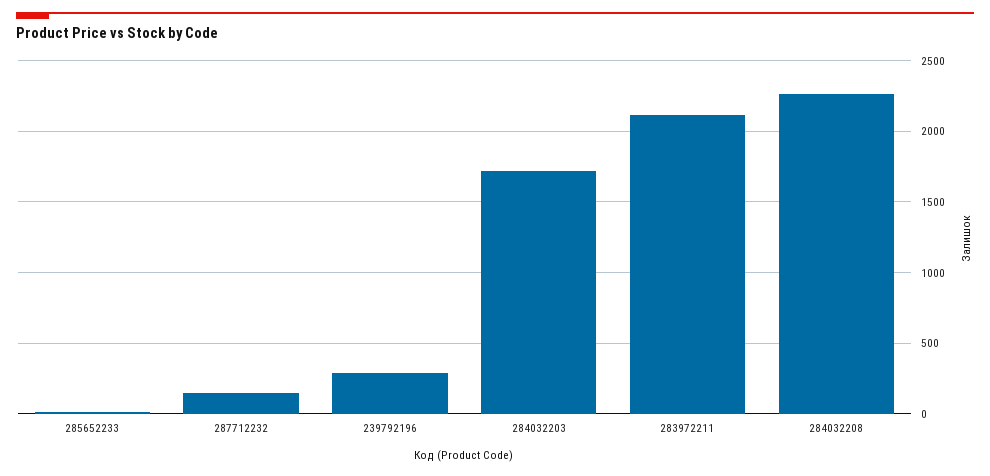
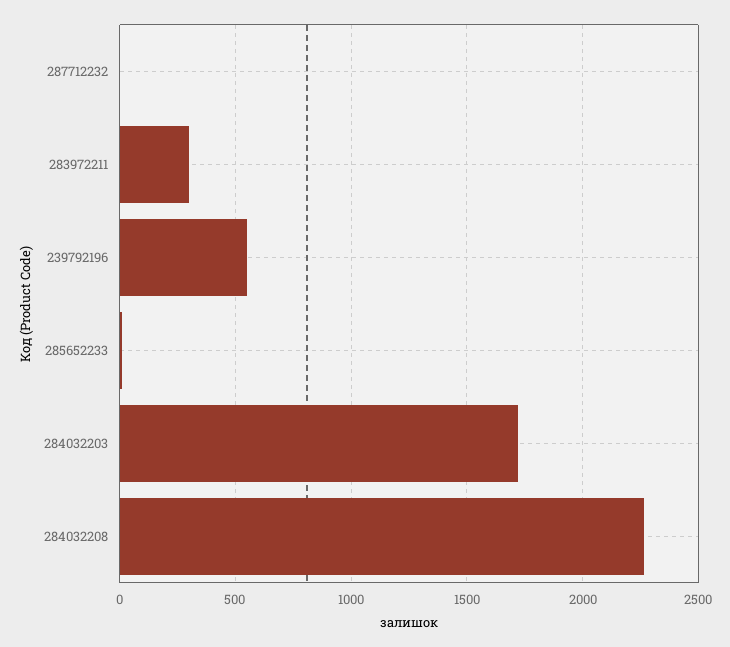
  {
    "285652233": 0,
-   "287712232": 150,
+   "287712232": 0,
-   "239792196": 300,
+   "239792196": 550,
    "284032203": 1700,
-   "283972211": 2100,
+   "283972211": 300,
    "284032208": 2250
  }

